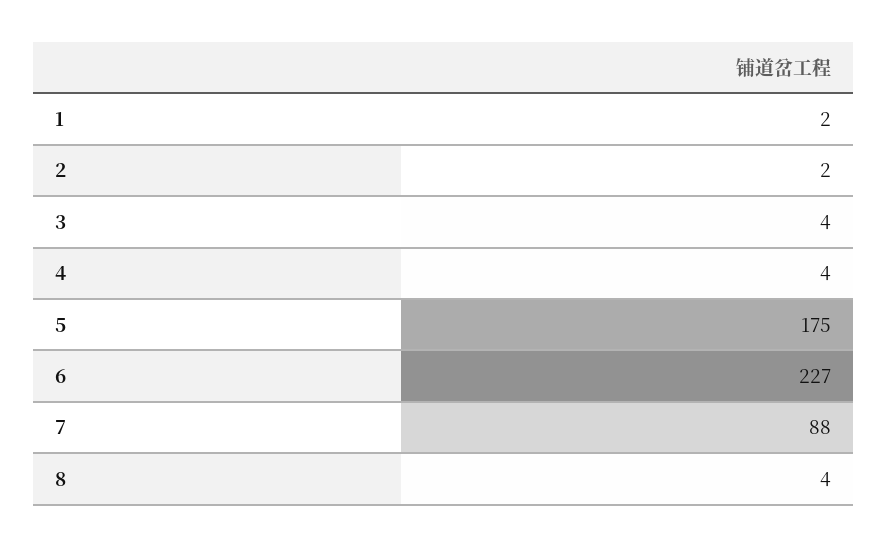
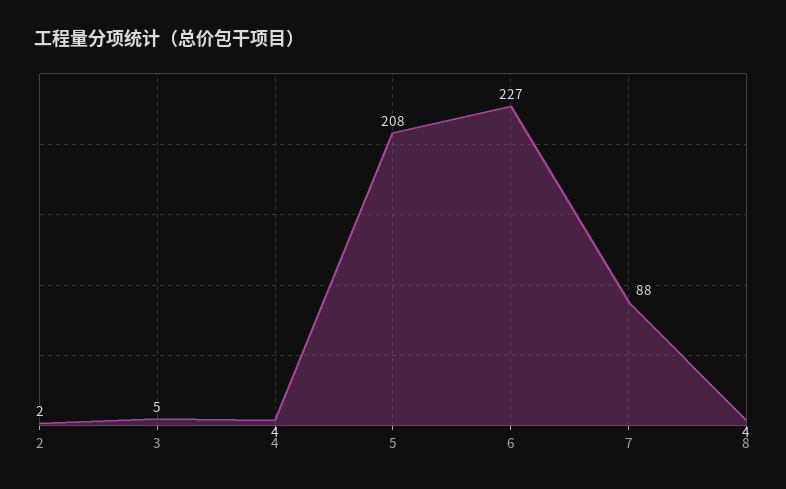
  {
-   "1": 2,
    "2": 2,
-   "3": 4,
+   "3": 5,
    "4": 4,
-   "5": 175,
+   "5": 208,
    "6": 227,
    "7": 88,
    "8": 4
  }

